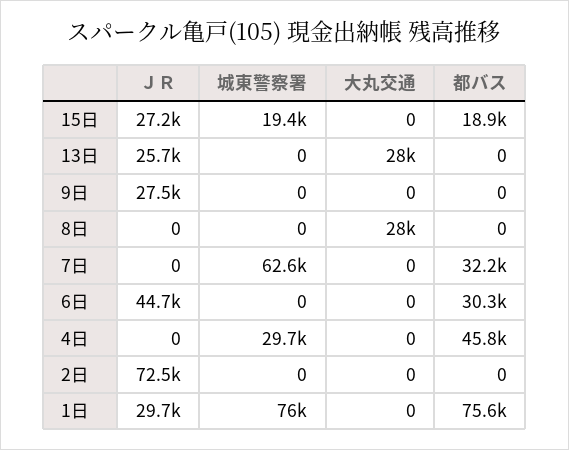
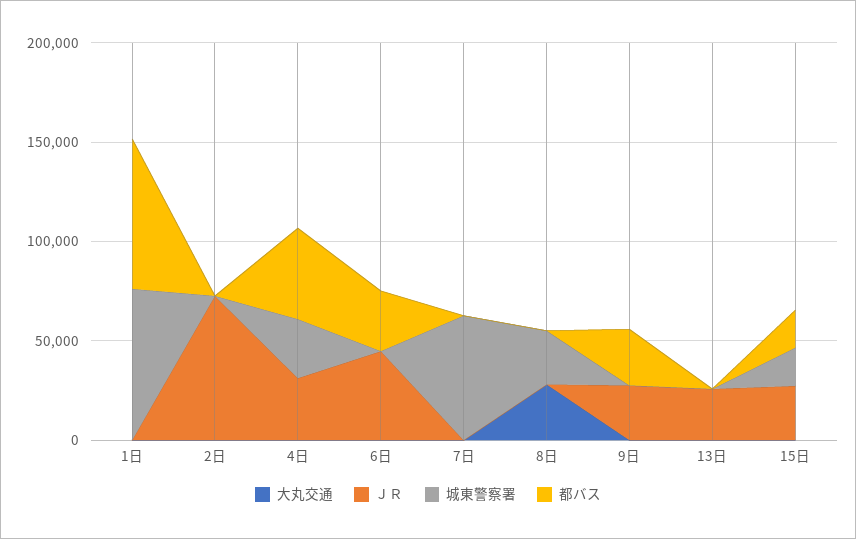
  {
    "ＪＲ": {
      "15日": 27200,
      "13日": 25700,
      "9日": 27500,
      "8日": 0,
      "7日": 0,
      "6日": 44700,
-     "4日": 0,
+     "4日": 30000,
      "2日": 72500,
-     "1日": 29700
+     "1日": 0
    },
    "城東警察署": {
      "15日": 19400,
      "13日": 0,
      "9日": 0,
-     "8日": 0,
+     "8日": 30000,
      "7日": 62600,
      "6日": 0,
      "4日": 29700,
      "2日": 0,
      "1日": 76000
    },
    "大丸交通": {
      "15日": 0,
-     "13日": 28000,
+     "13日": 0,
      "9日": 0,
      "8日": 28000,
      "7日": 0,
      "6日": 0,
      "4日": 0,
      "2日": 0,
      "1日": 0
    },
    "都バス": {
      "15日": 18900,
      "13日": 0,
-     "9日": 0,
+     "9日": 30000,
      "8日": 0,
-     "7日": 32200,
+     "7日": 0,
      "6日": 30300,
      "4日": 45800,
      "2日": 0,
      "1日": 75600
    }
  }

